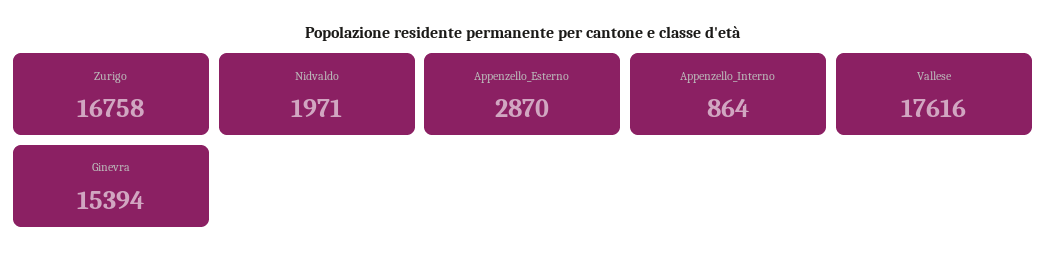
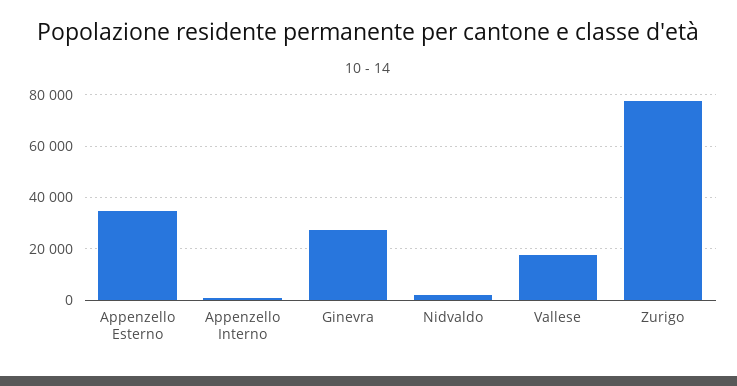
  {
-   "Zurigo": 16758,
+   "Zurigo": 77500,
    "Nidvaldo": 1971,
-   "Appenzello_Esterno": 2870,
+   "Appenzello_Esterno": 35000,
    "Appenzello_Interno": 864,
    "Vallese": 17616,
-   "Ginevra": 15394
+   "Ginevra": 27500
  }

